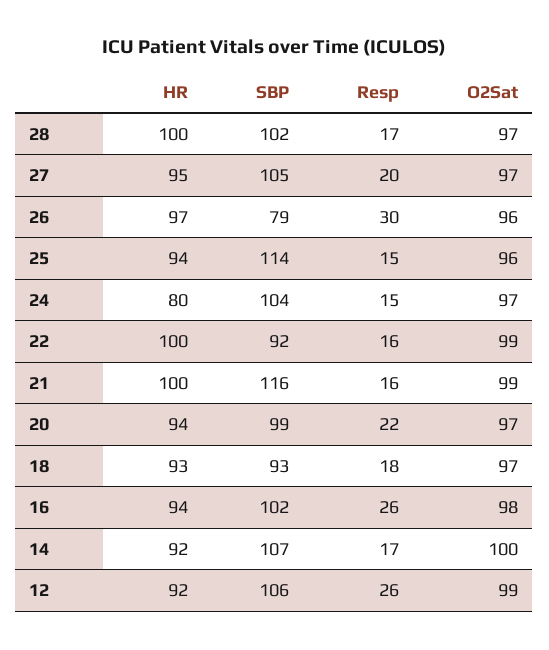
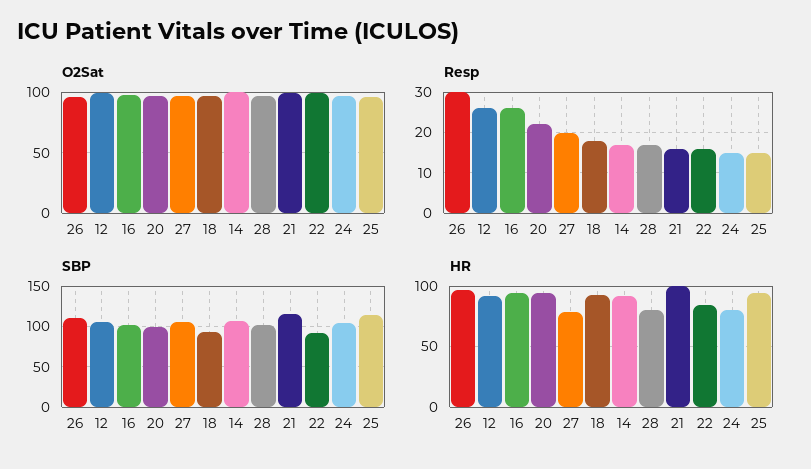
  {
    "HR": {
-     "28": 100,
+     "28": 80,
-     "27": 95,
+     "27": 80,
      "26": 97,
      "25": 94,
      "24": 80,
-     "22": 100,
+     "22": 85,
      "21": 100,
      "20": 94,
      "18": 93,
      "16": 94,
      "14": 92,
      "12": 92
    },
    "SBP": {
      "28": 102,
      "27": 105,
-     "26": 79,
+     "26": 110,
      "25": 114,
      "24": 104,
      "22": 92,
      "21": 116,
      "20": 99,
      "18": 93,
      "16": 102,
      "14": 107,
      "12": 106
    },
    "Resp": {
      "28": 17,
      "27": 20,
      "26": 30,
      "25": 15,
      "24": 15,
      "22": 16,
      "21": 16,
      "20": 22,
      "18": 18,
      "16": 26,
      "14": 17,
      "12": 26
    },
    "O2Sat": {
      "28": 97,
      "27": 97,
      "26": 96,
      "25": 96,
      "24": 97,
      "22": 99,
      "21": 99,
      "20": 97,
      "18": 97,
      "16": 98,
      "14": 100,
      "12": 99
    }
  }

